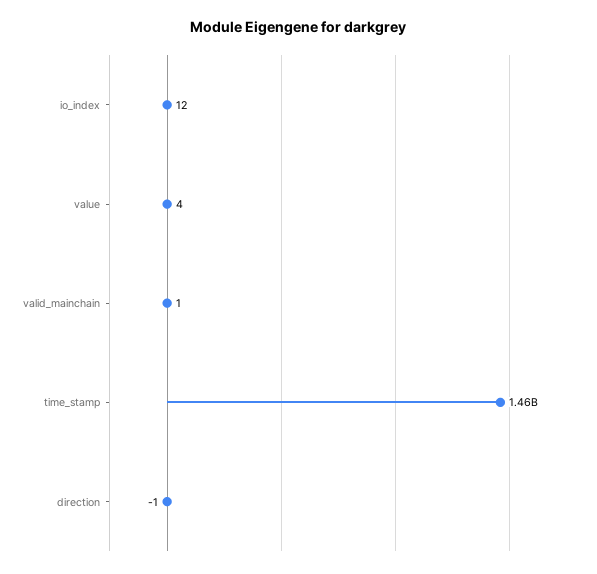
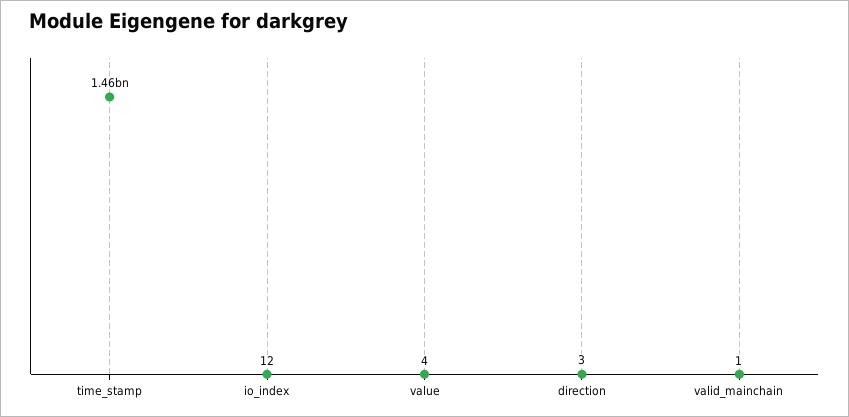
  {
    "io_index": 12,
    "value": 4,
    "valid_mainchain": 1,
    "time_stamp": 1460000000,
-   "direction": -1
+   "direction": 3
  }

